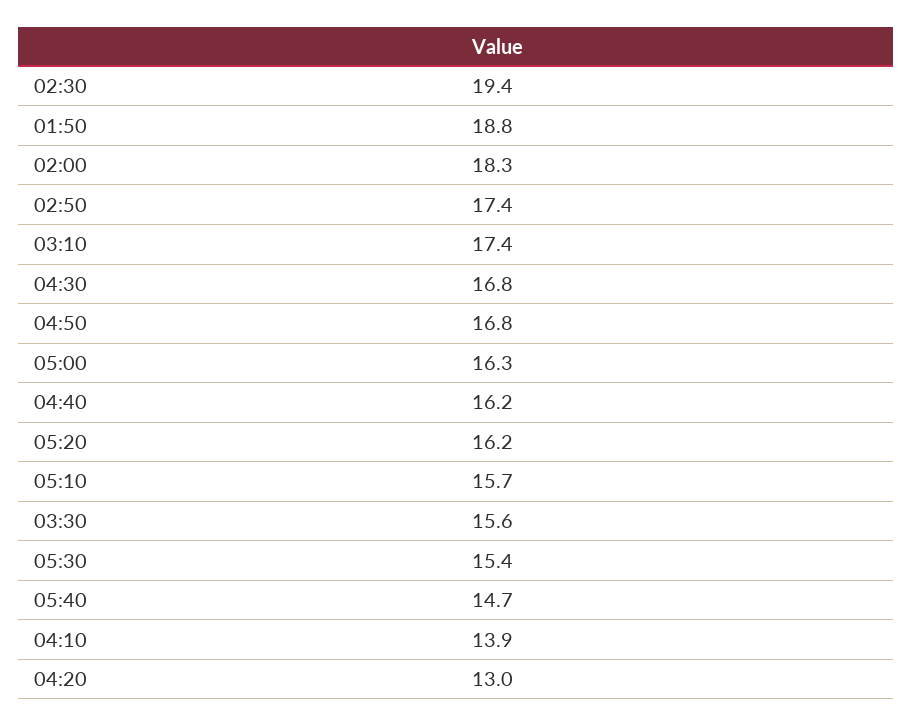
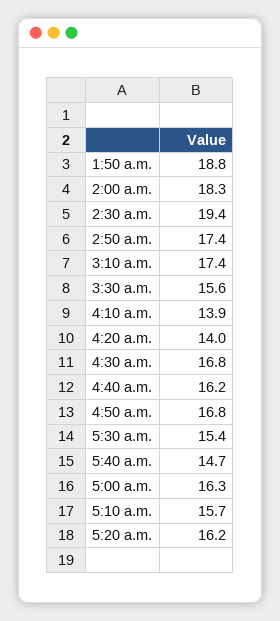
  {
    "02:30": 19.4,
    "01:50": 18.8,
    "02:00": 18.3,
    "02:50": 17.4,
    "03:10": 17.4,
    "04:30": 16.8,
    "04:50": 16.8,
    "05:00": 16.3,
    "04:40": 16.2,
    "05:20": 16.2,
    "05:10": 15.7,
    "03:30": 15.6,
    "05:30": 15.4,
    "05:40": 14.7,
    "04:10": 13.9,
-   "04:20": 13
+   "04:20": 14
  }

